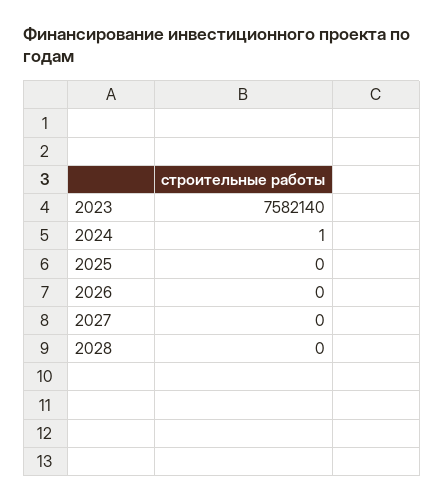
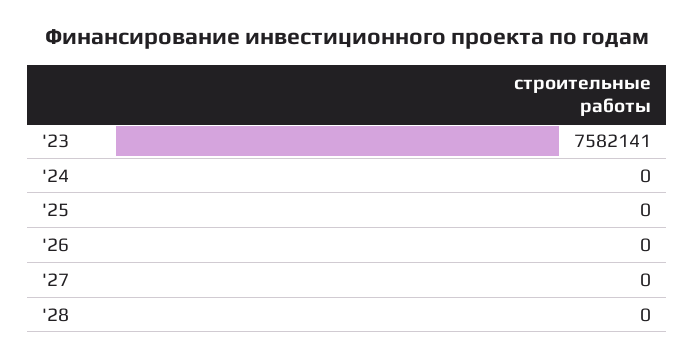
  {
-   "2023": 7582140,
+   "2023": 7582141,
-   "2024": 1,
+   "2024": 0,
    "2025": 0,
    "2026": 0,
    "2027": 0,
    "2028": 0
  }

